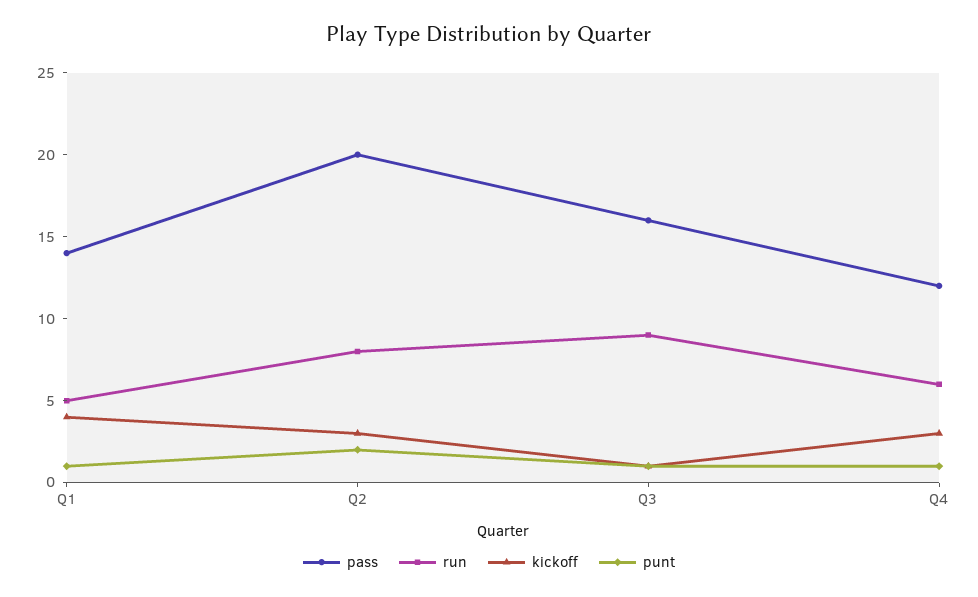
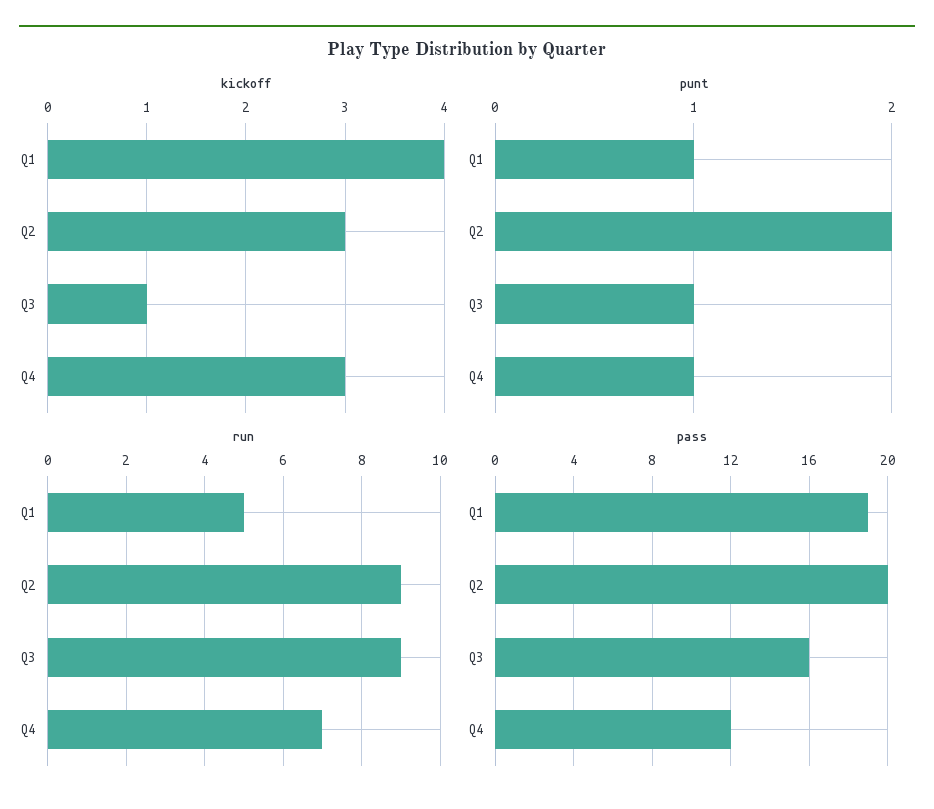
  {
    "pass": {
-     "Q1": 14,
+     "Q1": 19,
      "Q2": 20,
      "Q3": 16,
      "Q4": 12
    },
    "run": {
      "Q1": 5,
-     "Q2": 8,
+     "Q2": 9,
      "Q3": 9,
-     "Q4": 6
+     "Q4": 7
    },
    "kickoff": {
      "Q1": 4,
      "Q2": 3,
      "Q3": 1,
      "Q4": 3
    },
    "punt": {
      "Q1": 1,
      "Q2": 2,
      "Q3": 1,
      "Q4": 1
    }
  }

